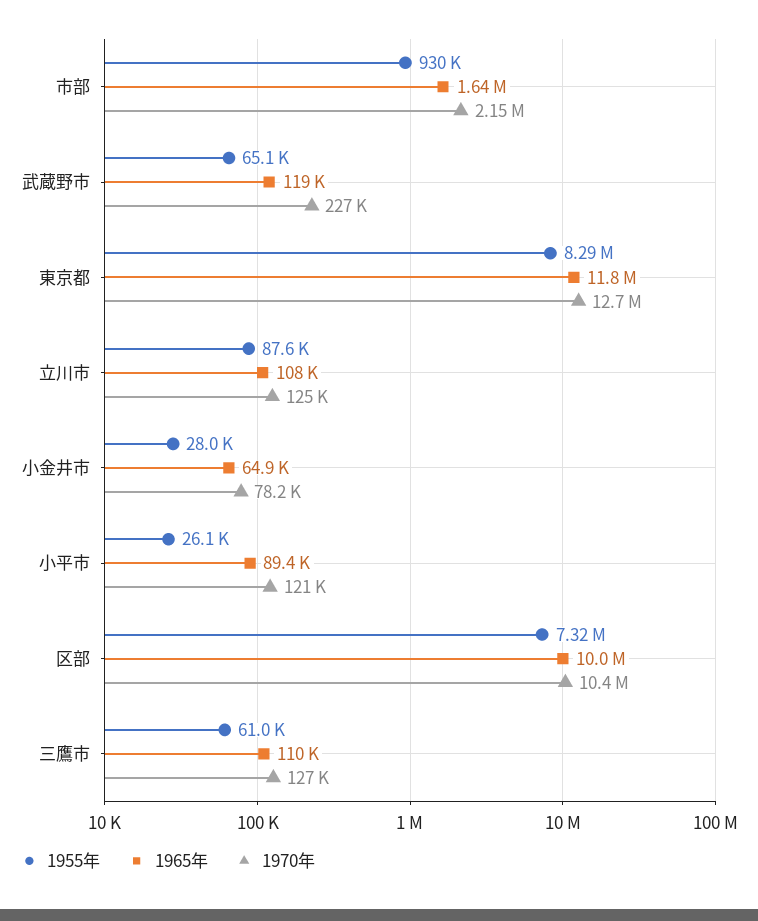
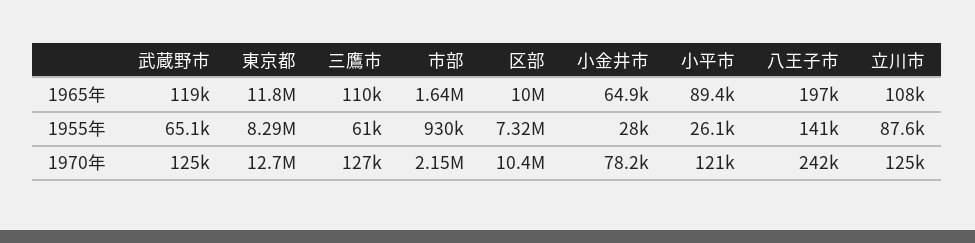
  {
    "1955年": {
      "市部": 930000,
      "武蔵野市": 65100,
      "東京都": 8290000,
      "立川市": 87600,
      "小金井市": 28000,
      "小平市": 26100,
      "区部": 7320000,
-     "三鷹市": 61000
+     "三鷹市": 61000,
+     "八王子市": 141000
    },
    "1965年": {
      "市部": 1640000,
      "武蔵野市": 119000,
      "東京都": 11800000,
      "立川市": 108000,
      "小金井市": 64900,
      "小平市": 89400,
      "区部": 10000000,
-     "三鷹市": 110000
+     "三鷹市": 110000,
+     "八王子市": 197000
    },
    "1970年": {
      "市部": 2150000,
-     "武蔵野市": 227000,
+     "武蔵野市": 125000,
      "東京都": 12700000,
      "立川市": 125000,
      "小金井市": 78200,
      "小平市": 121000,
      "区部": 10400000,
-     "三鷹市": 127000
+     "三鷹市": 127000,
+     "八王子市": 242000
    }
  }

